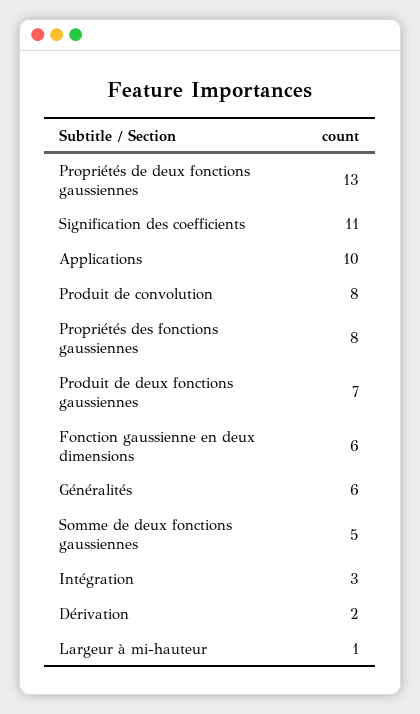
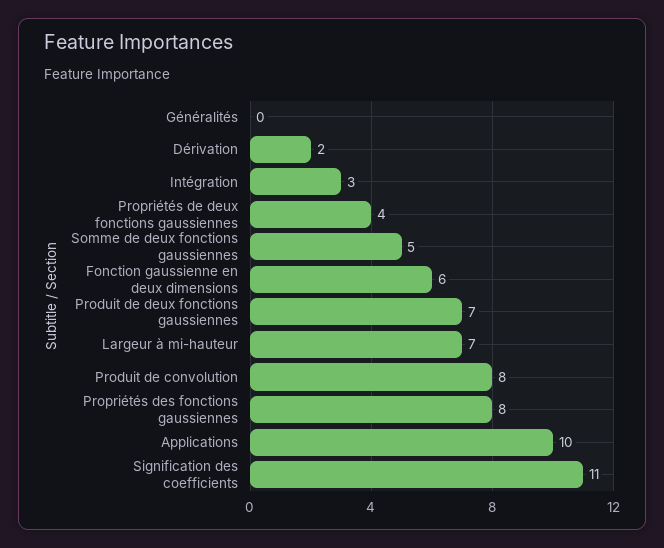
  {
-   "Propriétés de deux fonctions gaussiennes": 13,
+   "Propriétés de deux fonctions gaussiennes": 4,
    "Signification des coefficients": 11,
    "Applications": 10,
    "Produit de convolution": 8,
    "Propriétés des fonctions gaussiennes": 8,
    "Produit de deux fonctions gaussiennes": 7,
    "Fonction gaussienne en deux dimensions": 6,
-   "Généralités": 6,
+   "Généralités": 0,
    "Somme de deux fonctions gaussiennes": 5,
    "Intégration": 3,
    "Dérivation": 2,
-   "Largeur à mi-hauteur": 1
+   "Largeur à mi-hauteur": 7
  }

